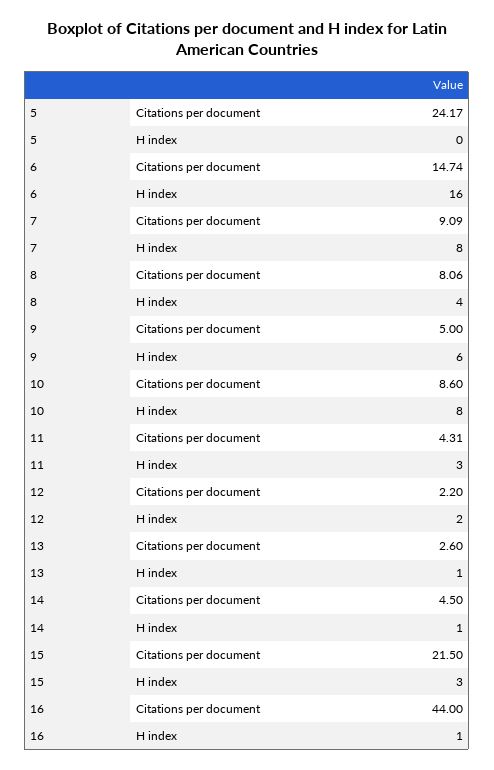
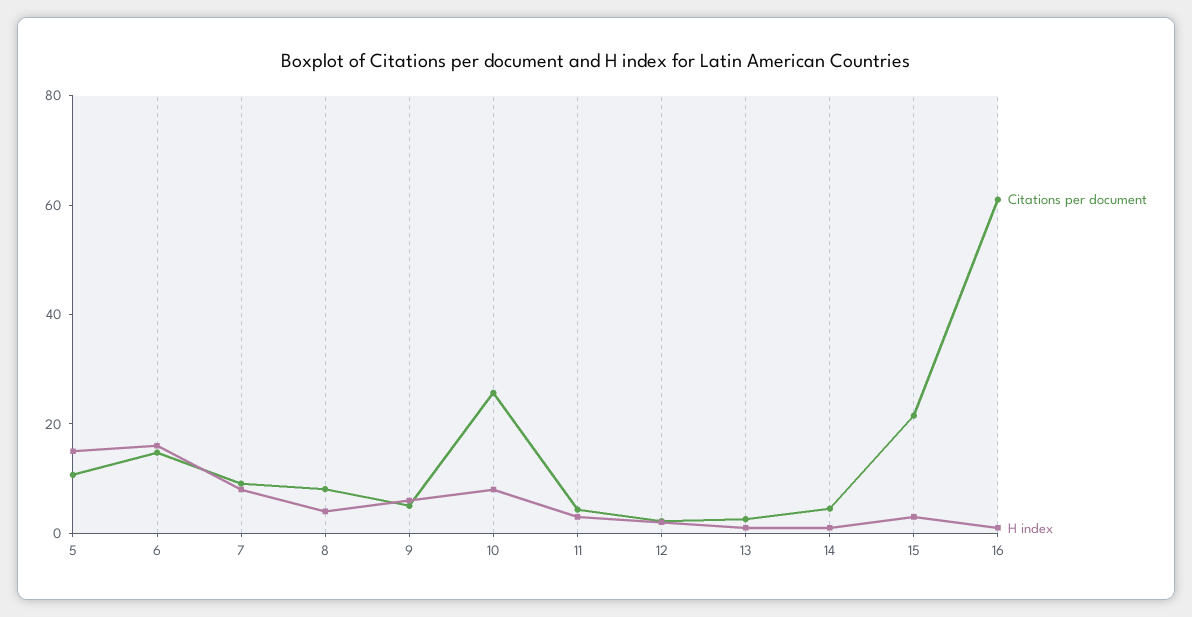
  {
    "Citations per document": {
-     "5": 24.17,
+     "5": 10,
      "6": 14.74,
      "7": 9.09,
      "8": 8.06,
      "9": 5,
-     "10": 8.6,
+     "10": 25,
      "11": 4.31,
      "12": 2.2,
      "13": 2.6,
      "14": 4.5,
      "15": 21.5,
-     "16": 44
+     "16": 60
    },
    "H index": {
-     "5": 0,
+     "5": 15,
      "6": 16,
      "7": 8,
      "8": 4,
      "9": 6,
      "10": 8,
      "11": 3,
      "12": 2,
      "13": 1,
      "14": 1,
      "15": 3,
      "16": 1
    }
  }

